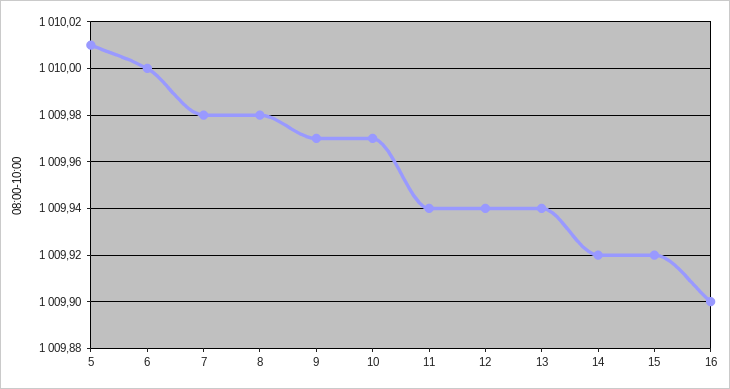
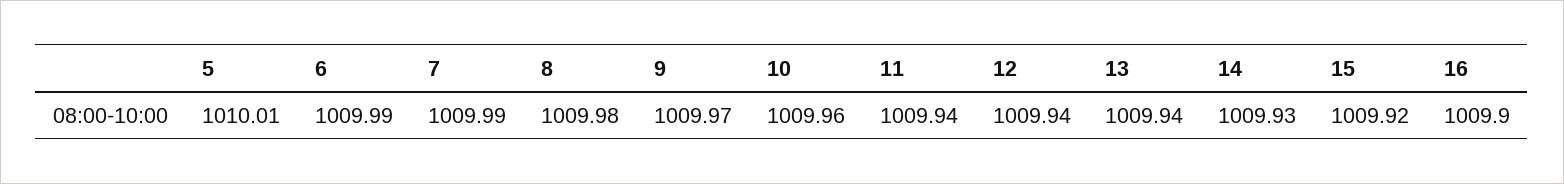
  {
    "5": 1010.01,
-   "6": 1010,
+   "6": 1009.99,
-   "7": 1009.98,
+   "7": 1009.99,
    "8": 1009.98,
    "9": 1009.97,
-   "10": 1009.97,
+   "10": 1009.96,
    "11": 1009.94,
    "12": 1009.94,
    "13": 1009.94,
-   "14": 1009.92,
+   "14": 1009.93,
    "15": 1009.92,
    "16": 1009.9
  }

